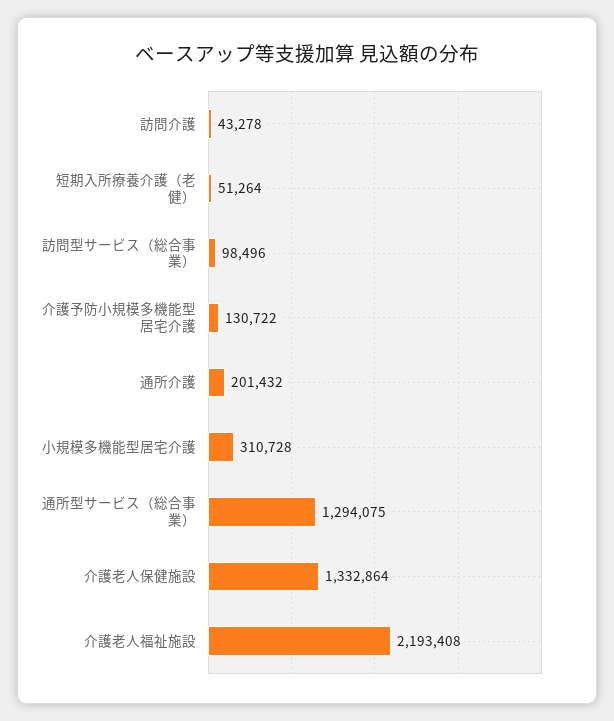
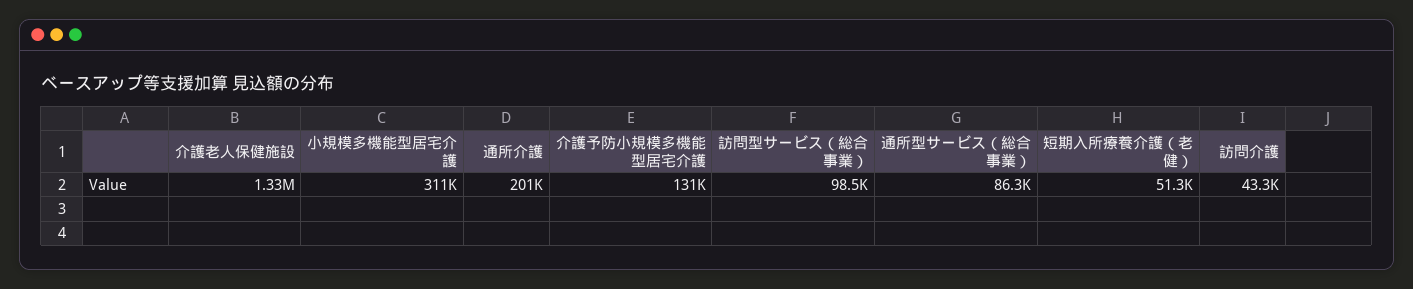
  {
    "訪問介護": 43278,
    "短期入所療養介護（老健）": 51264,
    "訪問型サービス（総合事業）": 98496,
    "介護予防小規模多機能型居宅介護": 130722,
    "通所介護": 201432,
    "小規模多機能型居宅介護": 310728,
-   "通所型サービス（総合事業）": 1294075,
+   "通所型サービス（総合事業）": 86300,
-   "介護老人保健施設": 1332864,
+   "介護老人保健施設": 1332864
-   "介護老人福祉施設": 2193408
  }

